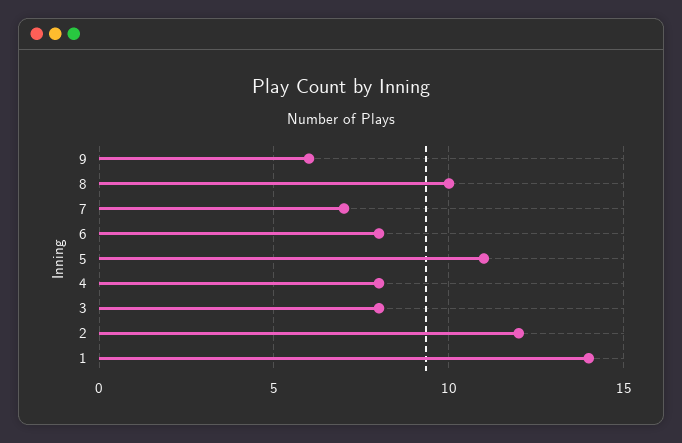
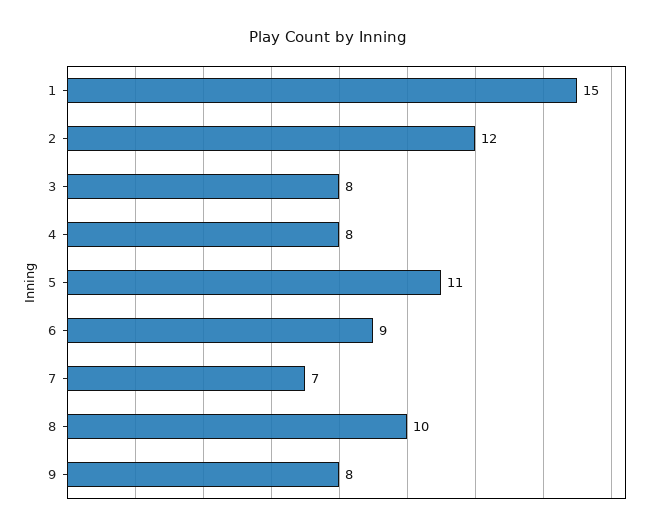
  {
-   "9": 6,
+   "9": 8,
    "8": 10,
    "7": 7,
-   "6": 8,
+   "6": 9,
    "5": 11,
    "4": 8,
    "3": 8,
    "2": 12,
-   "1": 14
+   "1": 15
  }

